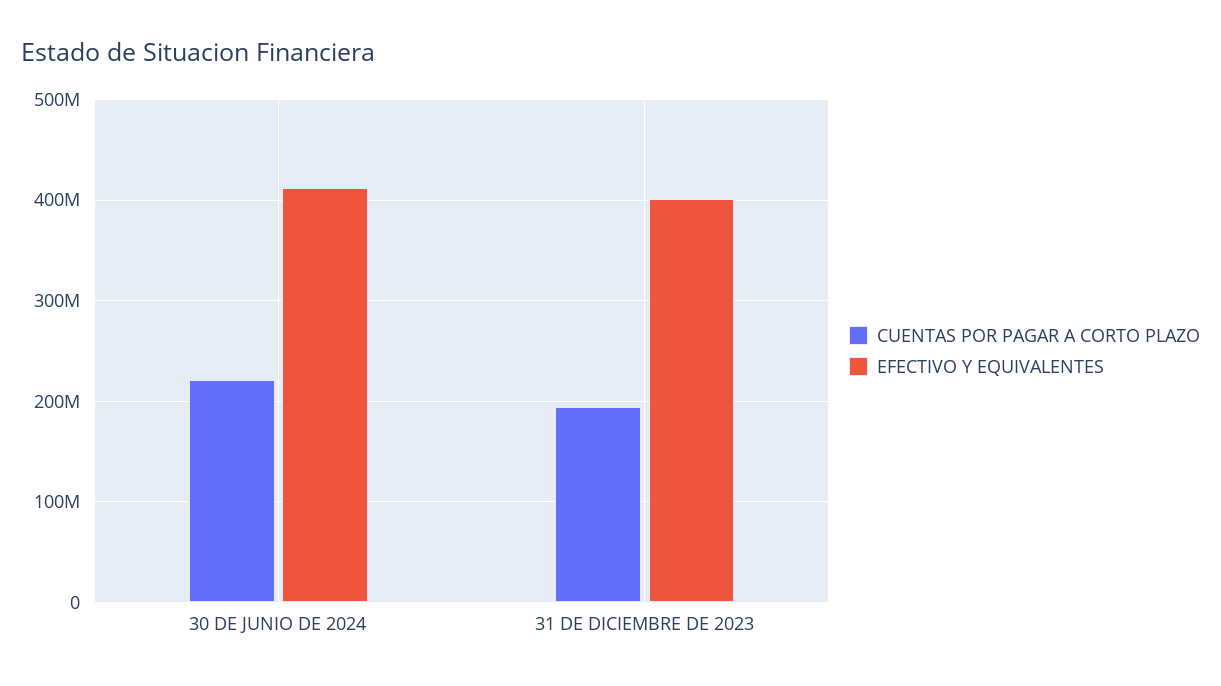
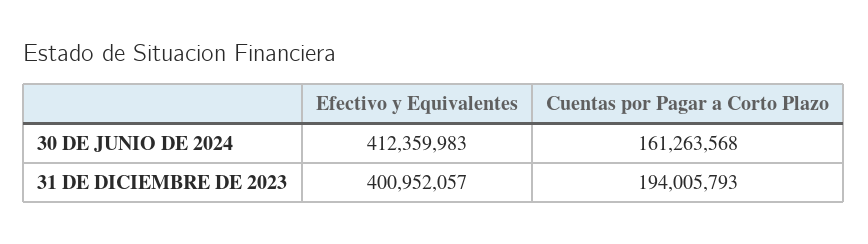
  {
    "CUENTAS POR PAGAR A CORTO PLAZO": {
-     "30 DE JUNIO DE 2024": 220000000,
+     "30 DE JUNIO DE 2024": 161263568,
      "31 DE DICIEMBRE DE 2023": 194005793
    },
    "EFECTIVO Y EQUIVALENTES": {
      "30 DE JUNIO DE 2024": 412359983,
      "31 DE DICIEMBRE DE 2023": 400952057
    }
  }

